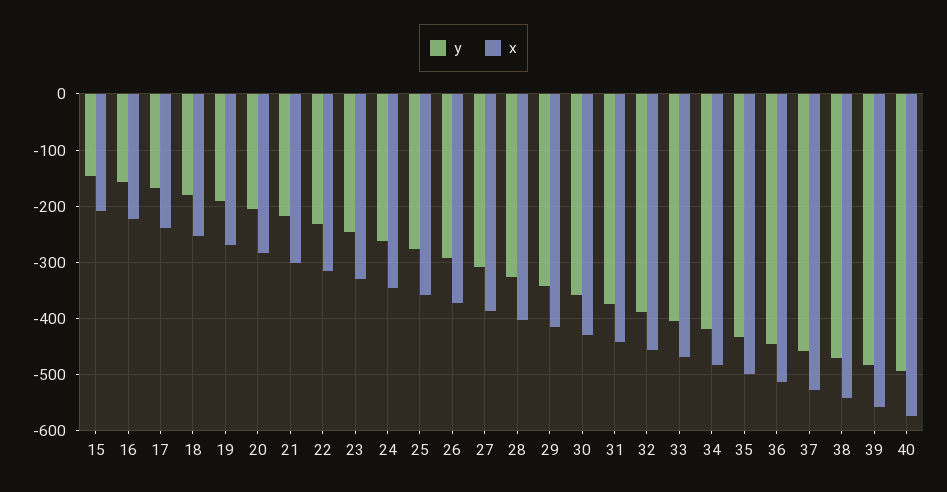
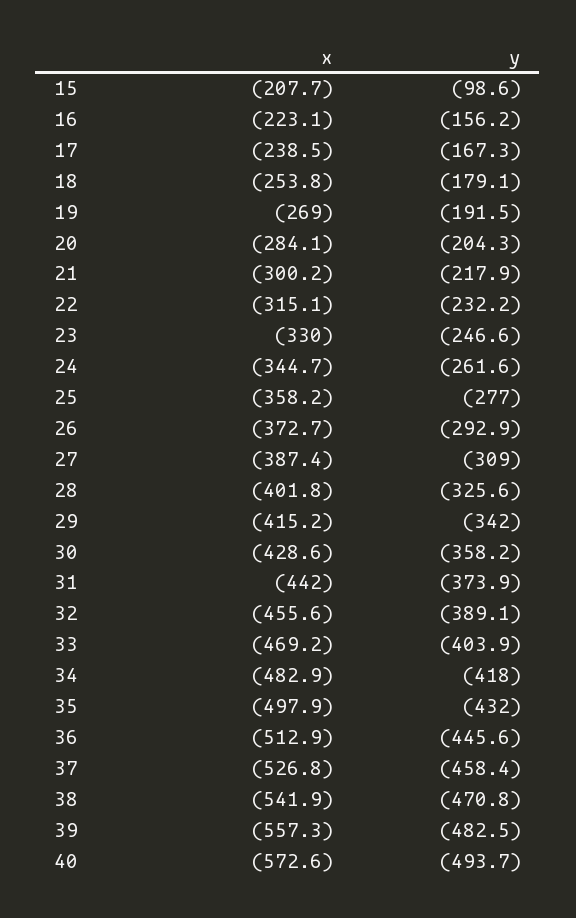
  {
    "y": {
-     "15": -140,
+     "15": -98.6,
      "16": -156.2,
      "17": -167.3,
      "18": -179.1,
      "19": -191.5,
      "20": -204.3,
      "21": -217.9,
      "22": -232.2,
      "23": -246.6,
      "24": -261.6,
      "25": -277,
      "26": -292.9,
      "27": -309,
      "28": -325.6,
      "29": -342,
      "30": -358.2,
      "31": -373.9,
      "32": -389.1,
      "33": -403.9,
      "34": -418,
      "35": -432,
      "36": -445.6,
      "37": -458.4,
      "38": -470.8,
      "39": -482.5,
      "40": -493.7
    },
    "x": {
      "15": -207.7,
      "16": -223.1,
      "17": -238.5,
      "18": -253.8,
      "19": -269,
      "20": -284.1,
      "21": -300.2,
      "22": -315.1,
      "23": -330,
      "24": -344.7,
      "25": -358.2,
      "26": -372.7,
      "27": -387.4,
      "28": -401.8,
      "29": -415.2,
      "30": -428.6,
      "31": -442,
      "32": -455.6,
      "33": -469.2,
      "34": -482.9,
      "35": -497.9,
      "36": -512.9,
      "37": -526.8,
      "38": -541.9,
      "39": -557.3,
      "40": -572.6
    }
  }

